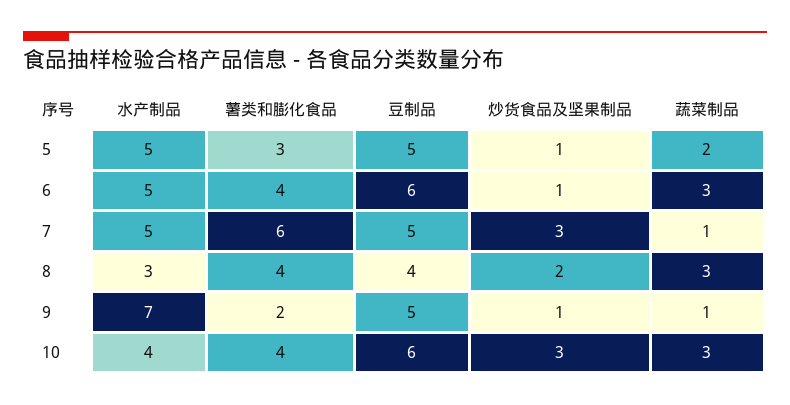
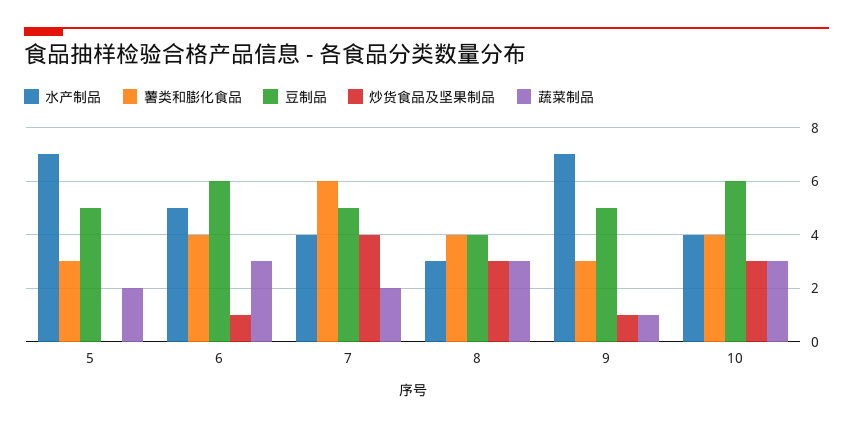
  {
    "水产制品": {
-     "5": 5,
+     "5": 7,
      "6": 5,
-     "7": 5,
+     "7": 4,
      "8": 3,
      "9": 7,
      "10": 4
    },
    "薯类和膨化食品": {
      "5": 3,
      "6": 4,
      "7": 6,
      "8": 4,
-     "9": 2,
+     "9": 3,
      "10": 4
    },
    "豆制品": {
      "5": 5,
      "6": 6,
      "7": 5,
      "8": 4,
      "9": 5,
      "10": 6
    },
    "炒货食品及坚果制品": {
-     "5": 1,
+     "5": 0,
      "6": 1,
-     "7": 3,
+     "7": 4,
-     "8": 2,
+     "8": 3,
      "9": 1,
      "10": 3
    },
    "蔬菜制品": {
      "5": 2,
      "6": 3,
-     "7": 1,
+     "7": 2,
      "8": 3,
      "9": 1,
      "10": 3
    }
  }

